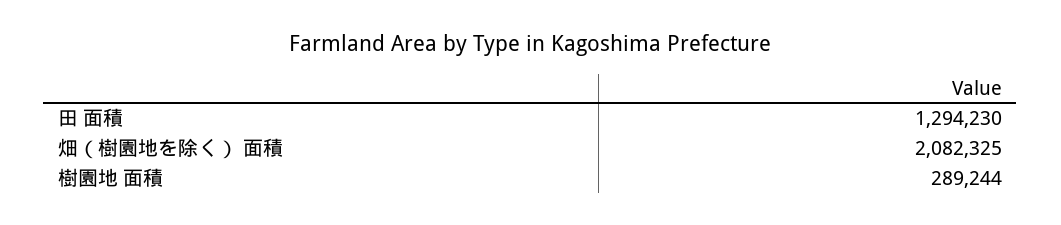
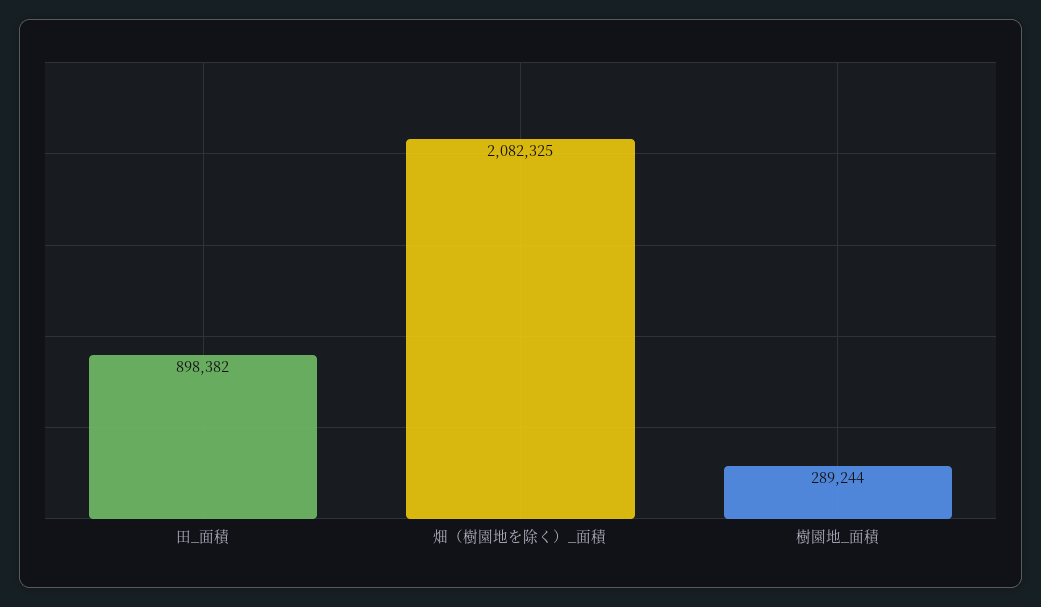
  {
-   "田 面積": 1294230,
+   "田 面積": 898382,
    "畑（樹園地を除く） 面積": 2082325,
    "樹園地 面積": 289244
  }

